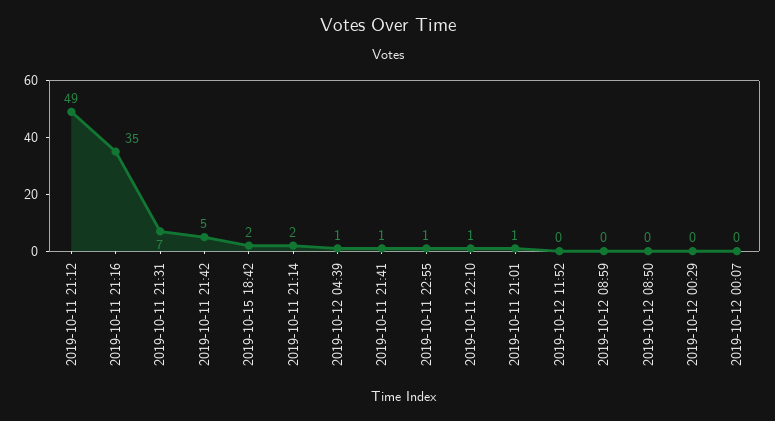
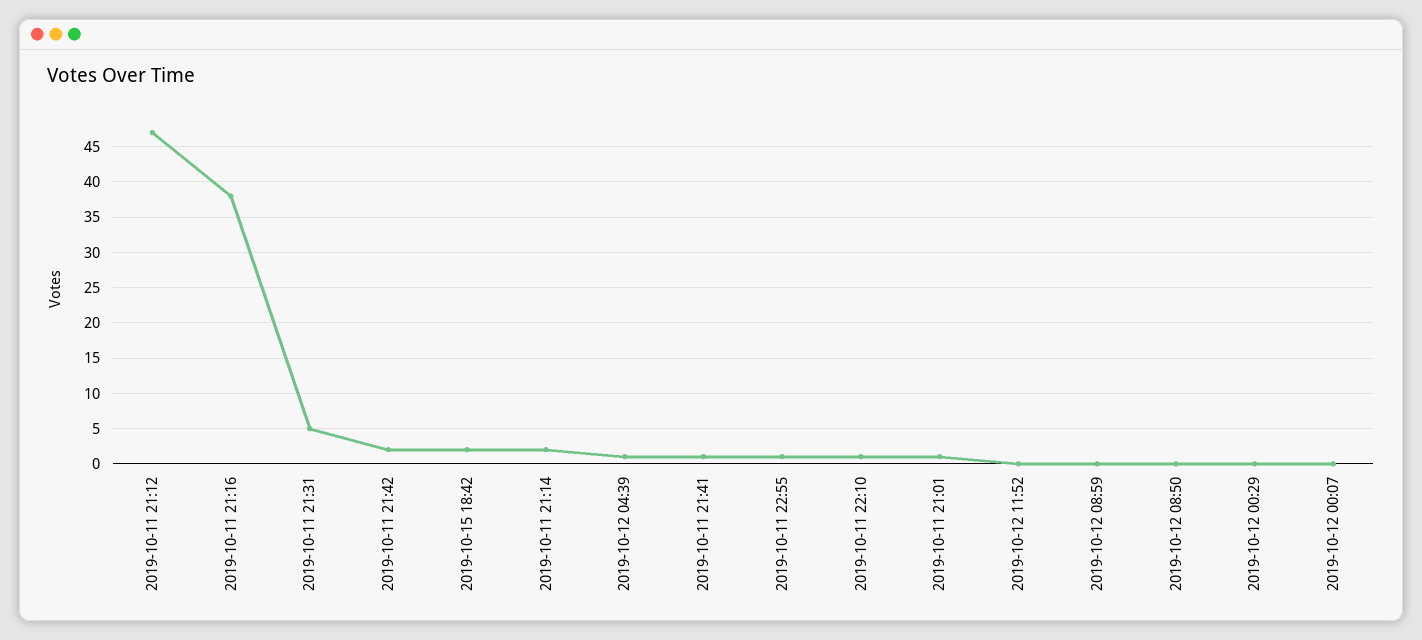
  {
-   "2019-10-11 21:12": 49,
+   "2019-10-11 21:12": 47,
-   "2019-10-11 21:16": 35,
+   "2019-10-11 21:16": 38,
-   "2019-10-11 21:31": 7,
+   "2019-10-11 21:31": 5,
-   "2019-10-11 21:42": 5,
+   "2019-10-11 21:42": 2,
    "2019-10-15 18:42": 2,
    "2019-10-11 21:14": 2,
    "2019-10-12 04:39": 1,
    "2019-10-11 21:41": 1,
    "2019-10-11 22:55": 1,
    "2019-10-11 22:10": 1,
    "2019-10-11 21:01": 1,
    "2019-10-12 11:52": 0,
    "2019-10-12 08:59": 0,
    "2019-10-12 08:50": 0,
    "2019-10-12 00:29": 0,
    "2019-10-12 00:07": 0
  }

